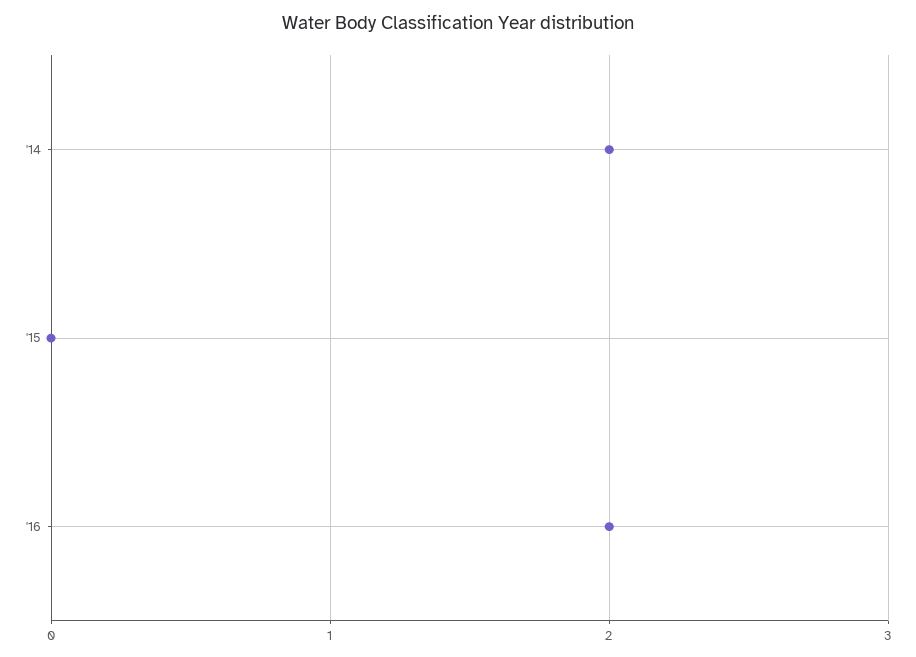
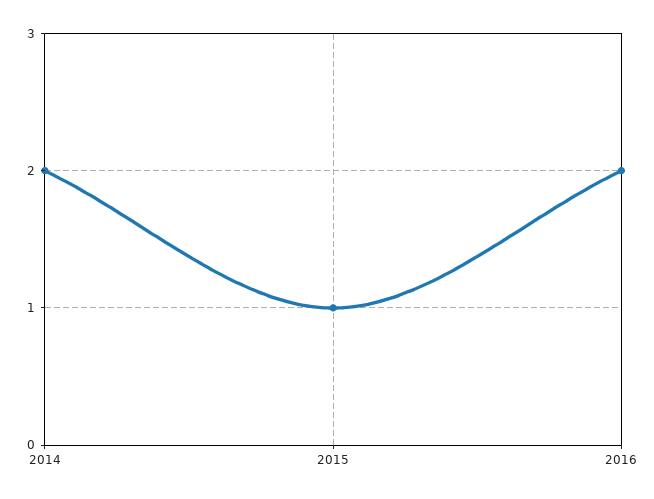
  {
    "'14": 2,
-   "'15": 0,
+   "'15": 1,
    "'16": 2
  }

